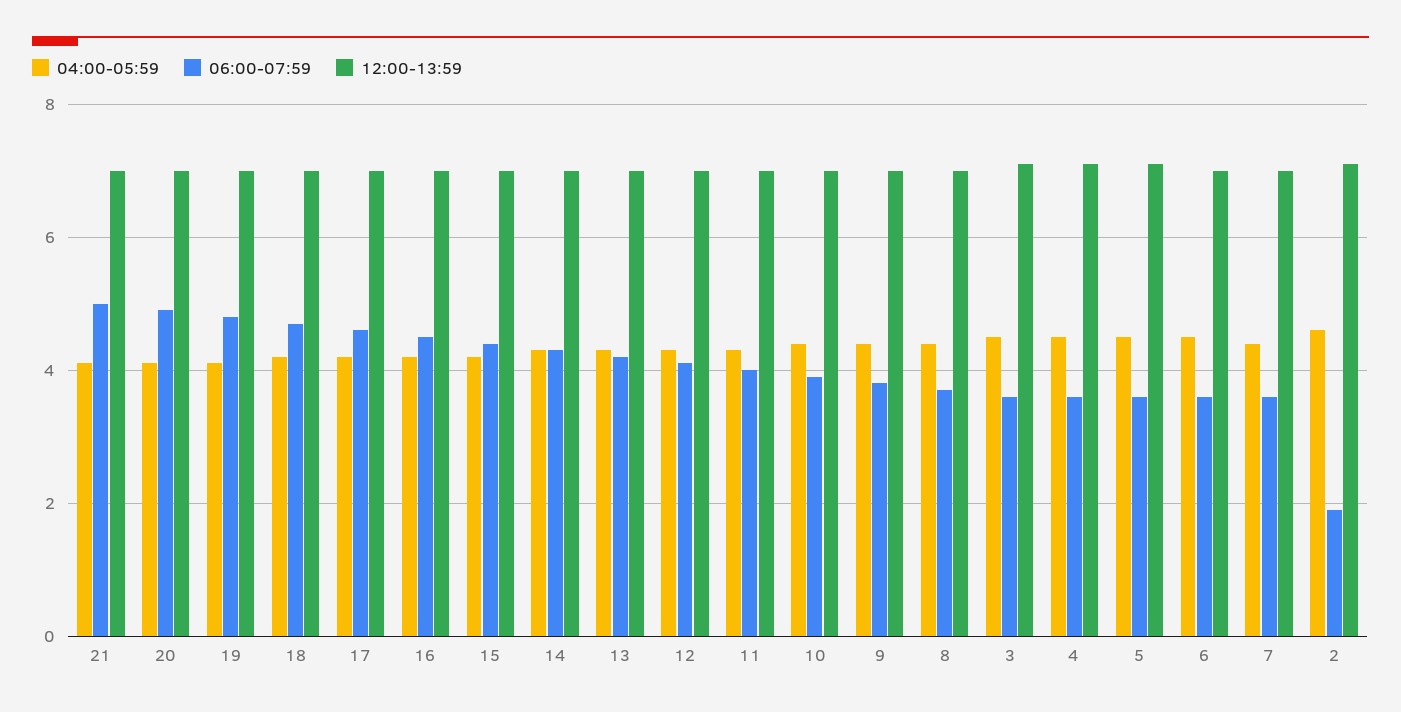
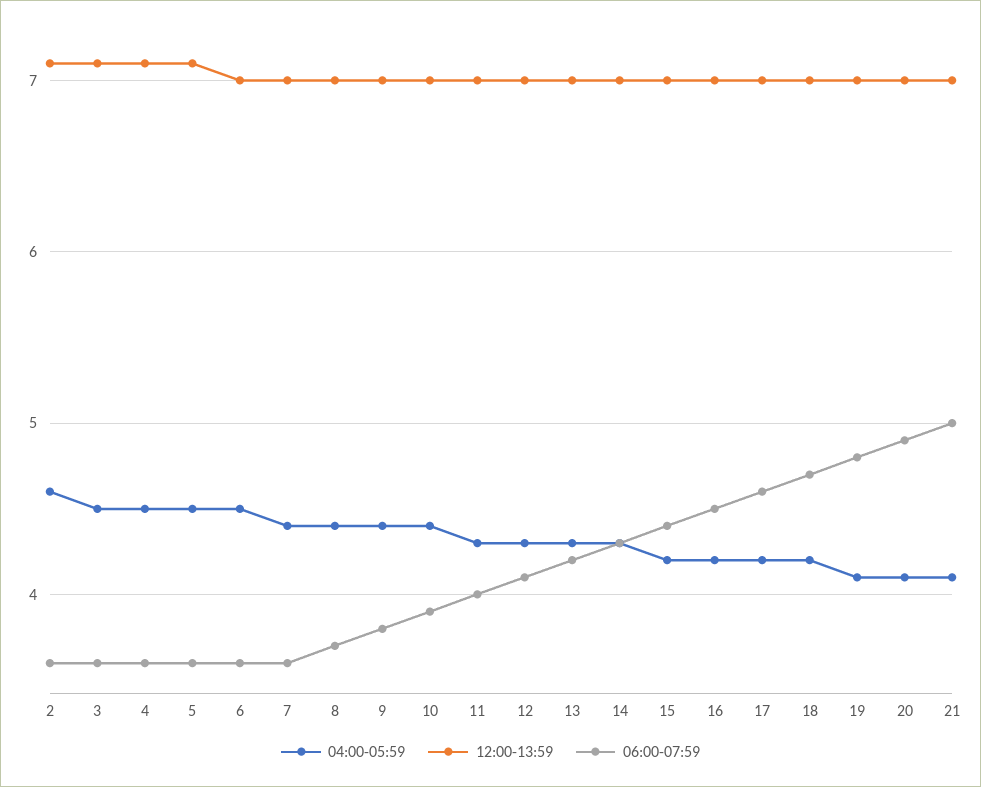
  {
    "04:00-05:59": {
      "21": 4.1,
      "20": 4.1,
      "19": 4.1,
      "18": 4.2,
      "17": 4.2,
      "16": 4.2,
      "15": 4.2,
      "14": 4.3,
      "13": 4.3,
      "12": 4.3,
      "11": 4.3,
      "10": 4.4,
      "9": 4.4,
      "8": 4.4,
      "3": 4.5,
      "4": 4.5,
      "5": 4.5,
      "6": 4.5,
      "7": 4.4,
      "2": 4.6
    },
    "06:00-07:59": {
      "21": 5,
      "20": 4.9,
      "19": 4.8,
      "18": 4.7,
      "17": 4.6,
      "16": 4.5,
      "15": 4.4,
      "14": 4.3,
      "13": 4.2,
      "12": 4.1,
      "11": 4,
      "10": 3.9,
      "9": 3.8,
      "8": 3.7,
      "3": 3.6,
      "4": 3.6,
      "5": 3.6,
      "6": 3.6,
      "7": 3.6,
-     "2": 2
+     "2": 3.6
    },
    "12:00-13:59": {
      "21": 7,
      "20": 7,
      "19": 7,
      "18": 7,
      "17": 7,
      "16": 7,
      "15": 7,
      "14": 7,
      "13": 7,
      "12": 7,
      "11": 7,
      "10": 7,
      "9": 7,
      "8": 7,
      "3": 7.1,
      "4": 7.1,
      "5": 7.1,
      "6": 7,
      "7": 7,
      "2": 7.1
    }
  }

